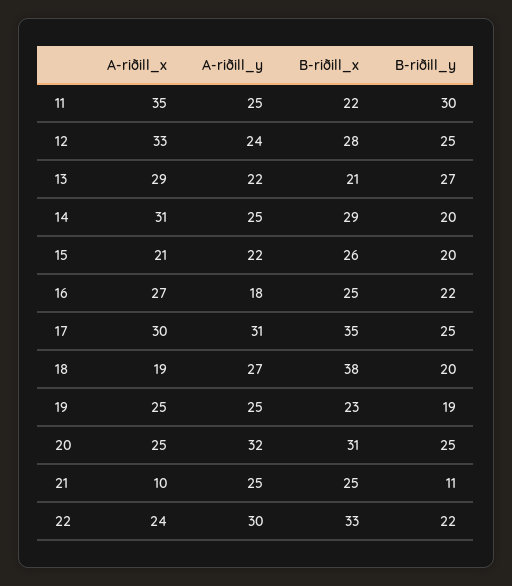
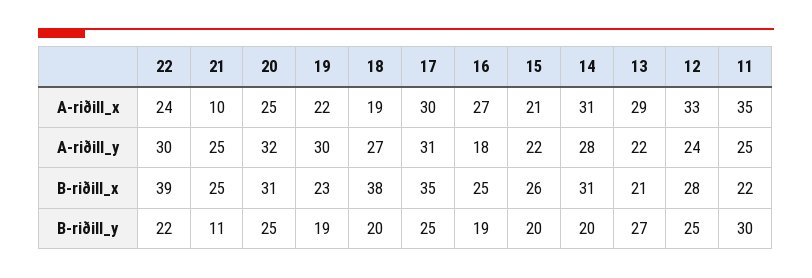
  {
    "A-riðill_x": {
      "11": 35,
      "12": 33,
      "13": 29,
      "14": 31,
      "15": 21,
      "16": 27,
      "17": 30,
      "18": 19,
-     "19": 25,
+     "19": 22,
      "20": 25,
      "21": 10,
      "22": 24
    },
    "A-riðill_y": {
      "11": 25,
      "12": 24,
      "13": 22,
-     "14": 25,
+     "14": 28,
      "15": 22,
      "16": 18,
      "17": 31,
      "18": 27,
-     "19": 25,
+     "19": 30,
      "20": 32,
      "21": 25,
      "22": 30
    },
    "B-riðill_x": {
      "11": 22,
      "12": 28,
      "13": 21,
-     "14": 29,
+     "14": 31,
      "15": 26,
      "16": 25,
      "17": 35,
      "18": 38,
      "19": 23,
      "20": 31,
      "21": 25,
-     "22": 33
+     "22": 39
    },
    "B-riðill_y": {
      "11": 30,
      "12": 25,
      "13": 27,
      "14": 20,
      "15": 20,
-     "16": 22,
+     "16": 19,
      "17": 25,
      "18": 20,
      "19": 19,
      "20": 25,
      "21": 11,
      "22": 22
    }
  }

